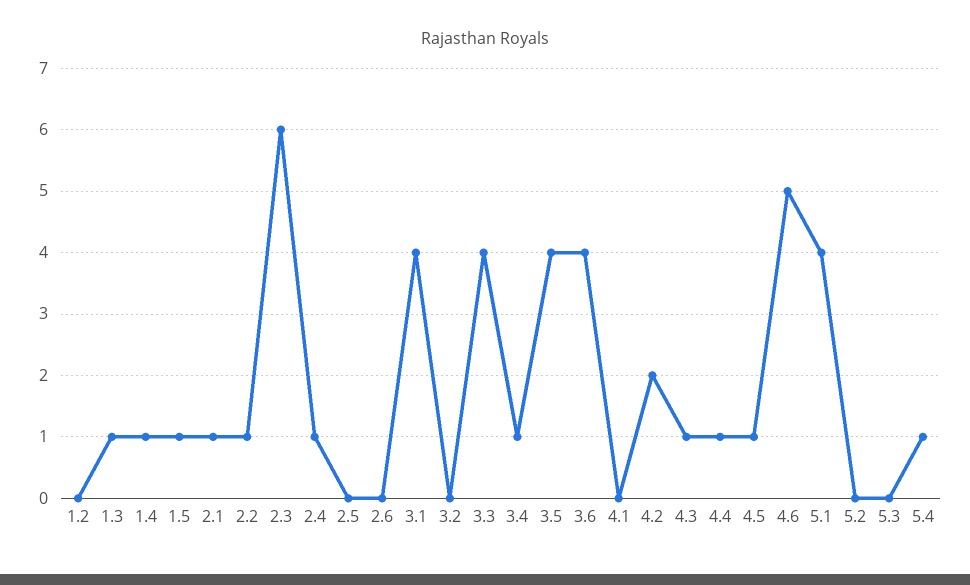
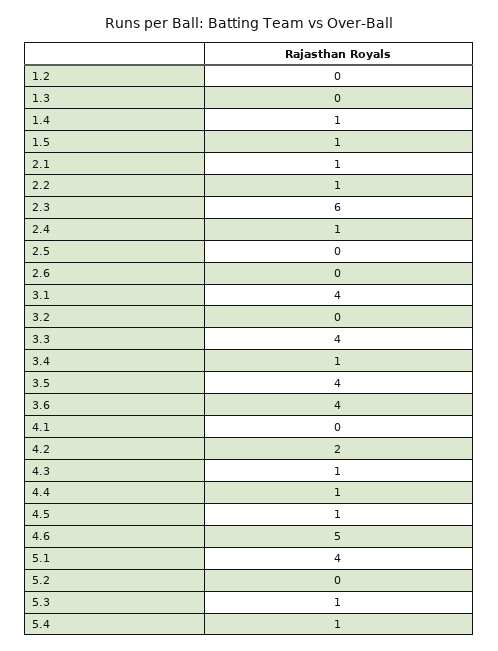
  {
    "1.2": 0,
-   "1.3": 1,
+   "1.3": 0,
    "1.4": 1,
    "1.5": 1,
    "2.1": 1,
    "2.2": 1,
    "2.3": 6,
    "2.4": 1,
    "2.5": 0,
    "2.6": 0,
    "3.1": 4,
    "3.2": 0,
    "3.3": 4,
    "3.4": 1,
    "3.5": 4,
    "3.6": 4,
    "4.1": 0,
    "4.2": 2,
    "4.3": 1,
    "4.4": 1,
    "4.5": 1,
    "4.6": 5,
    "5.1": 4,
    "5.2": 0,
-   "5.3": 0,
+   "5.3": 1,
    "5.4": 1
  }

